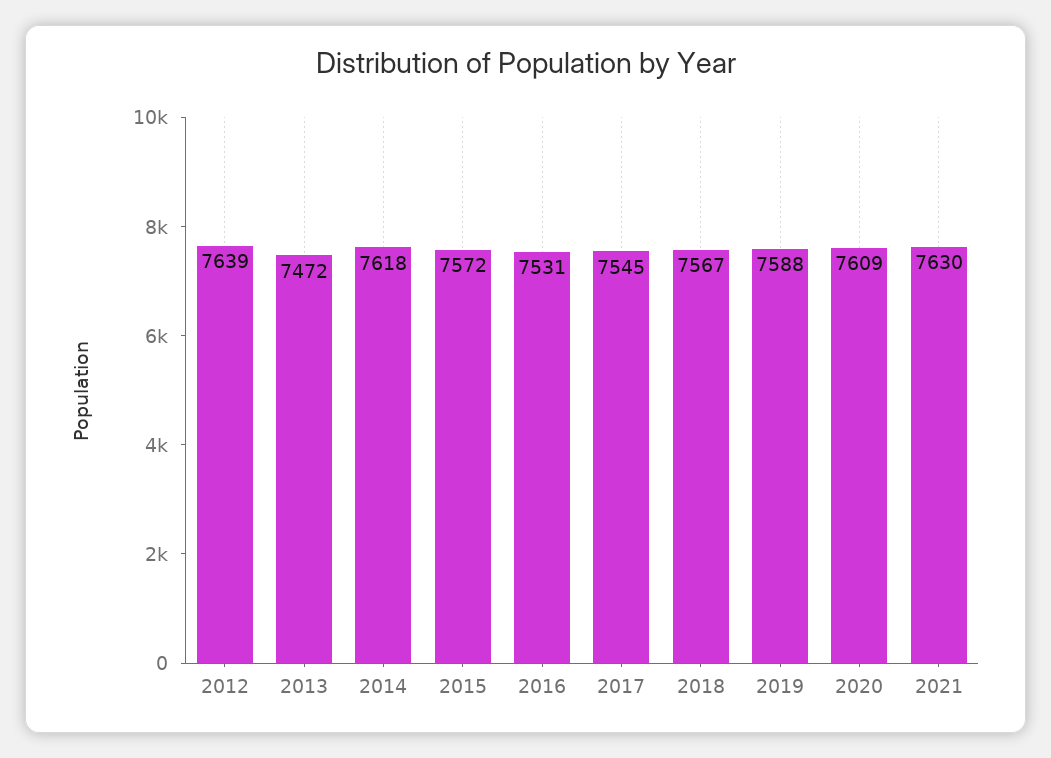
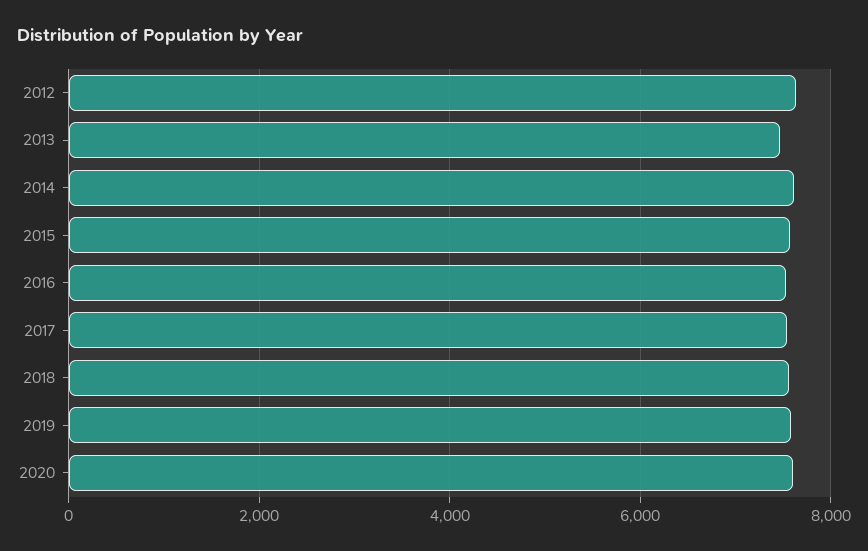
  {
    "2012": 7639,
    "2013": 7472,
    "2014": 7618,
    "2015": 7572,
    "2016": 7531,
    "2017": 7545,
    "2018": 7567,
    "2019": 7588,
-   "2020": 7609,
+   "2020": 7609
-   "2021": 7630
  }

